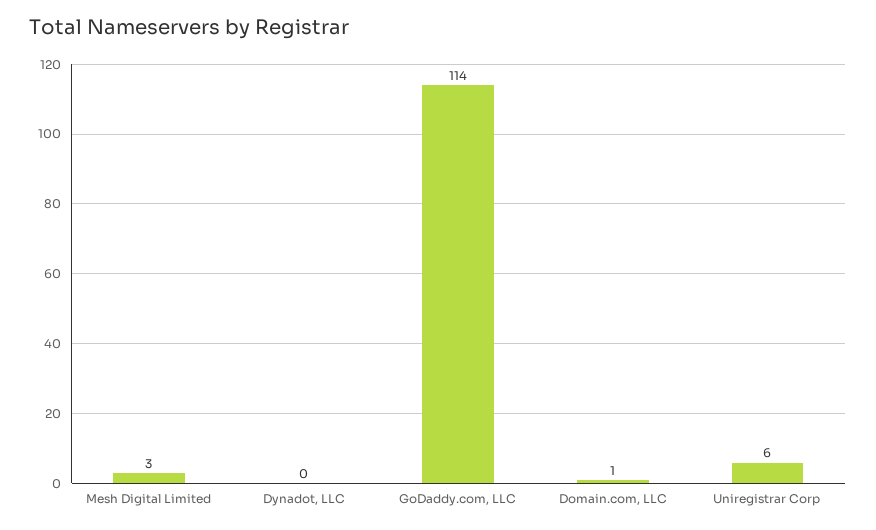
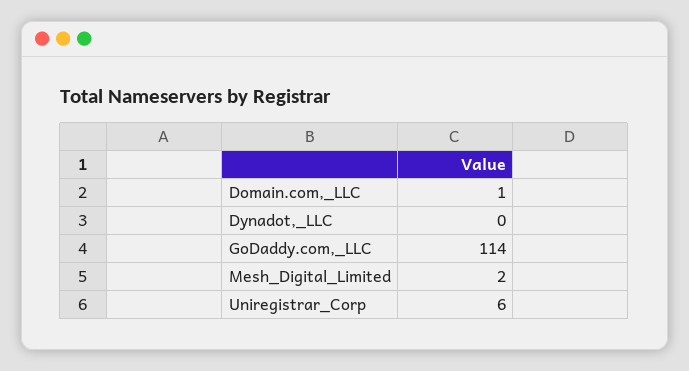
  {
-   "Mesh Digital Limited": 3,
+   "Mesh Digital Limited": 2,
    "Dynadot, LLC": 0,
    "GoDaddy.com, LLC": 114,
    "Domain.com, LLC": 1,
    "Uniregistrar Corp": 6
  }

